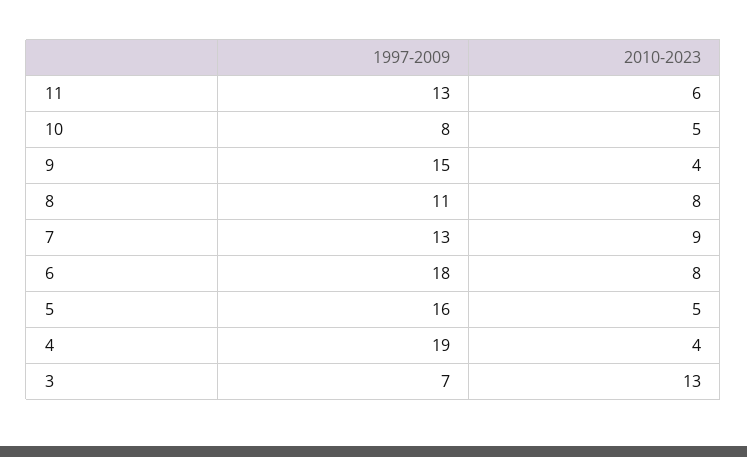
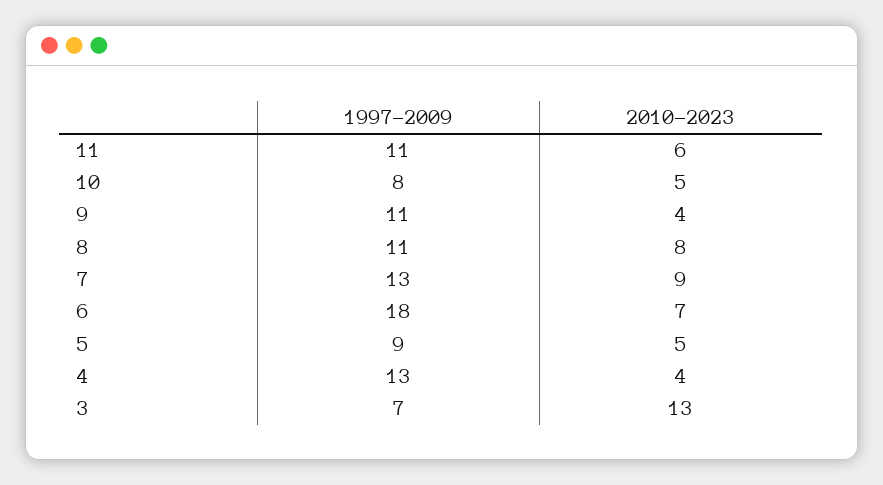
  {
    "1997-2009": {
-     "11": 13,
+     "11": 11,
      "10": 8,
-     "9": 15,
+     "9": 11,
      "8": 11,
      "7": 13,
      "6": 18,
-     "5": 16,
+     "5": 9,
-     "4": 19,
+     "4": 13,
      "3": 7
    },
    "2010-2023": {
      "11": 6,
      "10": 5,
      "9": 4,
      "8": 8,
      "7": 9,
-     "6": 8,
+     "6": 7,
      "5": 5,
      "4": 4,
      "3": 13
    }
  }

